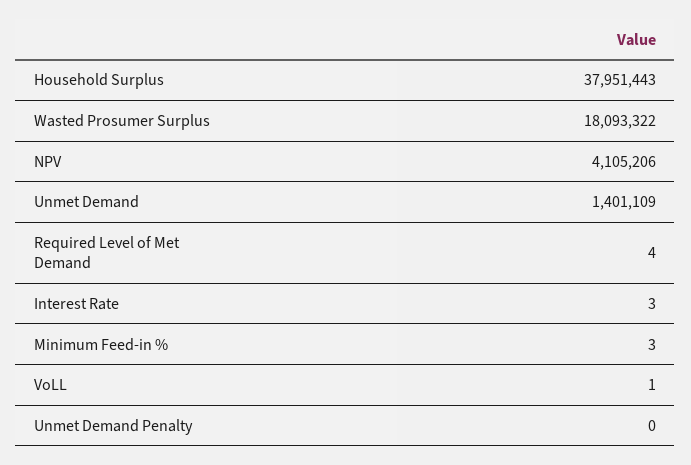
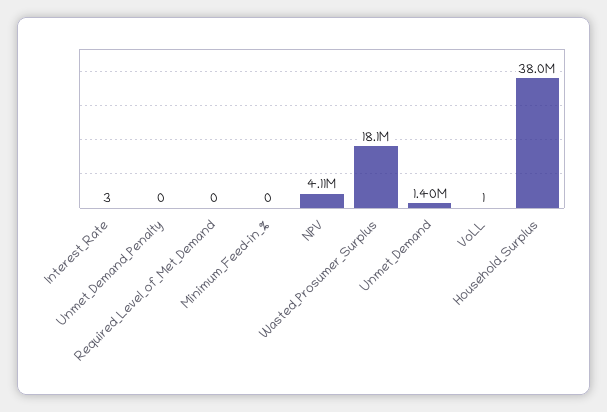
  {
    "Household Surplus": 37951443,
    "Wasted Prosumer Surplus": 18093322,
    "NPV": 4105206,
    "Unmet Demand": 1401109,
-   "Required Level of Met Demand": 4,
+   "Required Level of Met Demand": 0,
    "Interest Rate": 3,
-   "Minimum Feed-in %": 3,
+   "Minimum Feed-in %": 0,
    "VoLL": 1,
    "Unmet Demand Penalty": 0
  }

